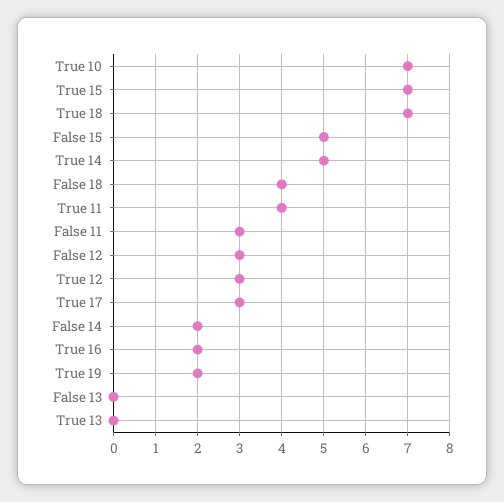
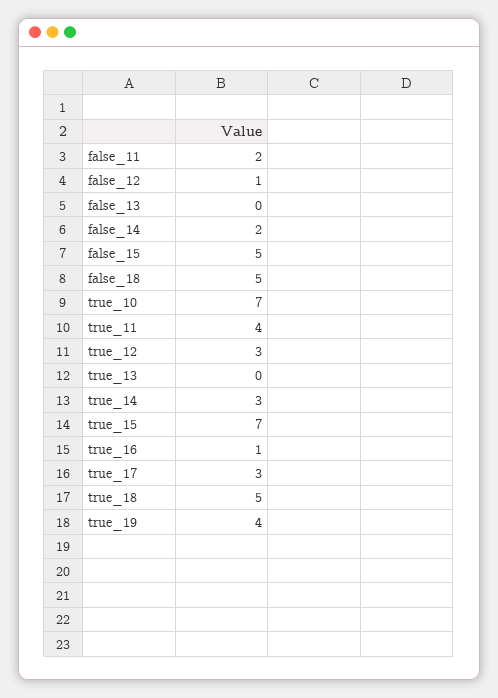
  {
    "True 10": 7,
    "True 15": 7,
-   "True 18": 7,
+   "True 18": 5,
    "False 15": 5,
-   "True 14": 5,
+   "True 14": 3,
-   "False 18": 4,
+   "False 18": 5,
    "True 11": 4,
-   "False 11": 3,
+   "False 11": 2,
-   "False 12": 3,
+   "False 12": 1,
    "True 12": 3,
    "True 17": 3,
    "False 14": 2,
-   "True 16": 2,
+   "True 16": 1,
-   "True 19": 2,
+   "True 19": 4,
    "False 13": 0,
    "True 13": 0
  }

